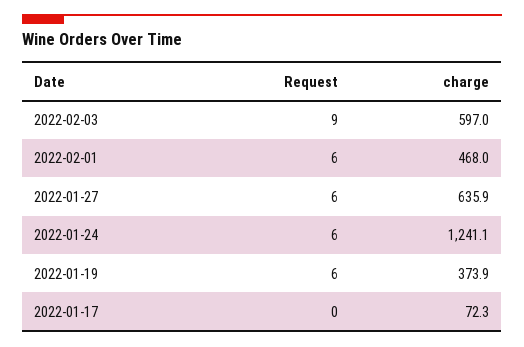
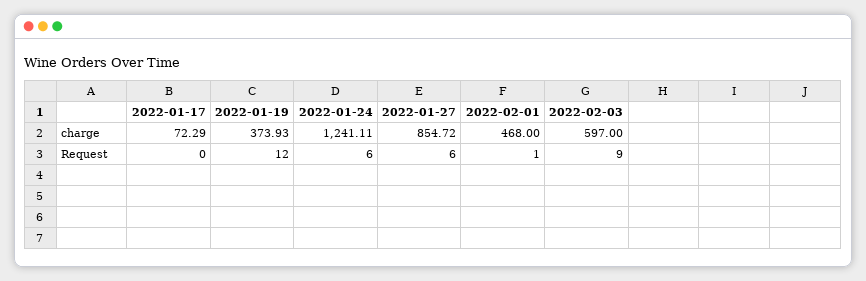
  {
    "Request": {
      "2022-02-03": 9,
-     "2022-02-01": 6,
+     "2022-02-01": 1,
      "2022-01-27": 6,
      "2022-01-24": 6,
-     "2022-01-19": 6,
+     "2022-01-19": 12,
      "2022-01-17": 0
    },
    "charge": {
      "2022-02-03": 597,
      "2022-02-01": 468,
-     "2022-01-27": 635.9,
+     "2022-01-27": 854.72,
      "2022-01-24": 1241.11,
      "2022-01-19": 373.93,
      "2022-01-17": 72.29
    }
  }

